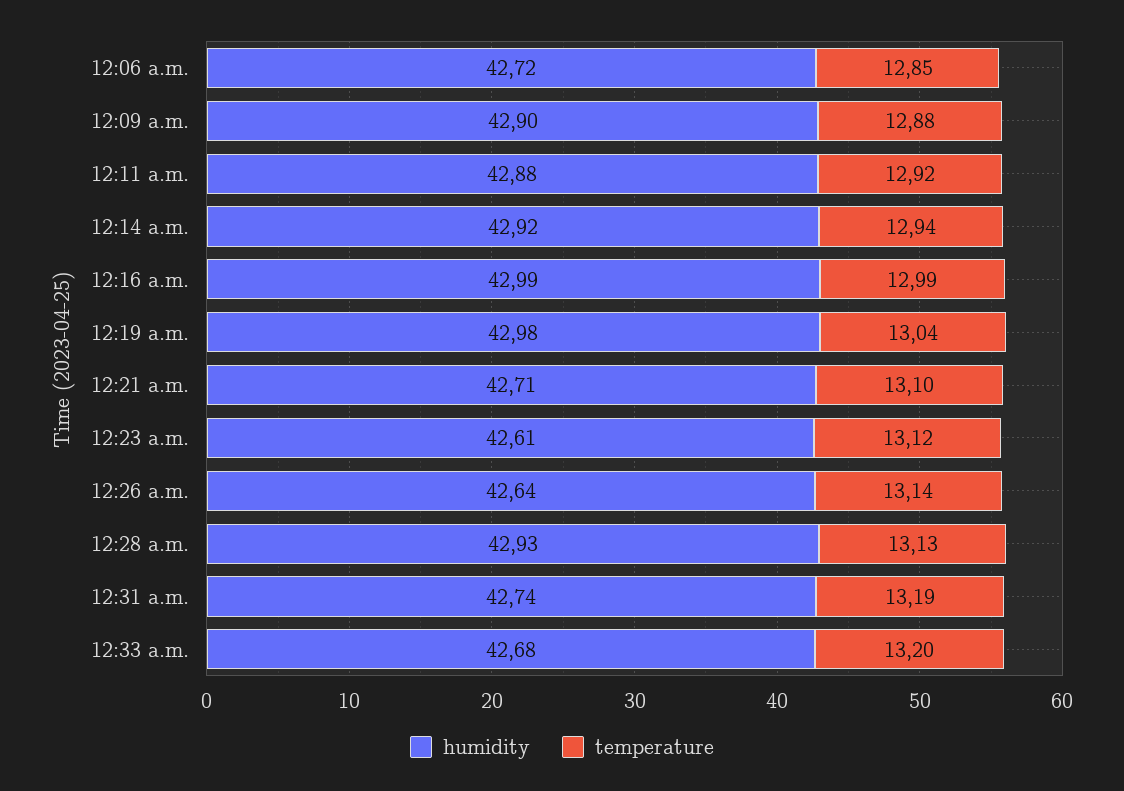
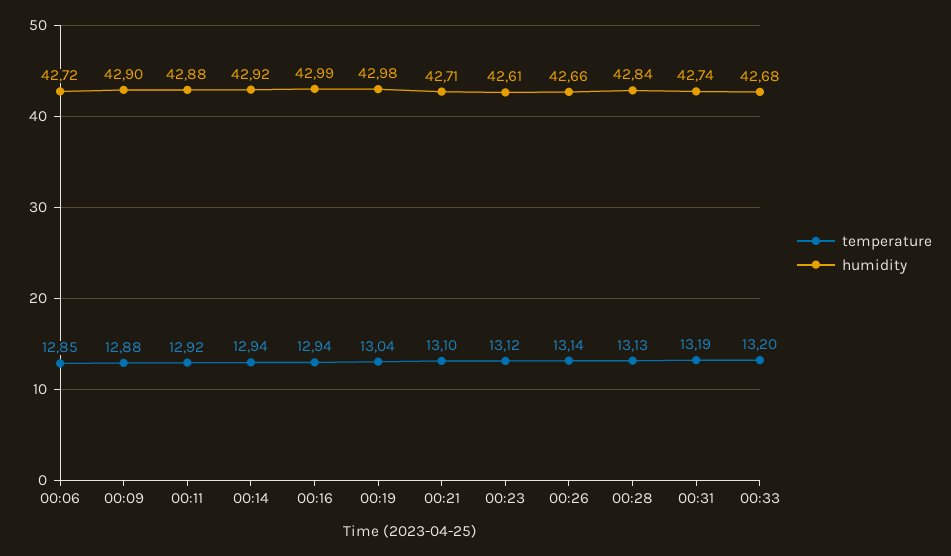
  {
    "humidity": {
      "12:06 a.m.": 42.72,
      "12:09 a.m.": 42.9,
      "12:11 a.m.": 42.88,
      "12:14 a.m.": 42.92,
      "12:16 a.m.": 42.99,
      "12:19 a.m.": 42.98,
      "12:21 a.m.": 42.71,
      "12:23 a.m.": 42.61,
-     "12:26 a.m.": 42.64,
+     "12:26 a.m.": 42.66,
-     "12:28 a.m.": 42.93,
+     "12:28 a.m.": 42.84,
      "12:31 a.m.": 42.74,
      "12:33 a.m.": 42.68
    },
    "temperature": {
      "12:06 a.m.": 12.85,
      "12:09 a.m.": 12.88,
      "12:11 a.m.": 12.92,
      "12:14 a.m.": 12.94,
-     "12:16 a.m.": 12.99,
+     "12:16 a.m.": 12.94,
      "12:19 a.m.": 13.04,
      "12:21 a.m.": 13.1,
      "12:23 a.m.": 13.12,
      "12:26 a.m.": 13.14,
      "12:28 a.m.": 13.13,
      "12:31 a.m.": 13.19,
      "12:33 a.m.": 13.2
    }
  }

